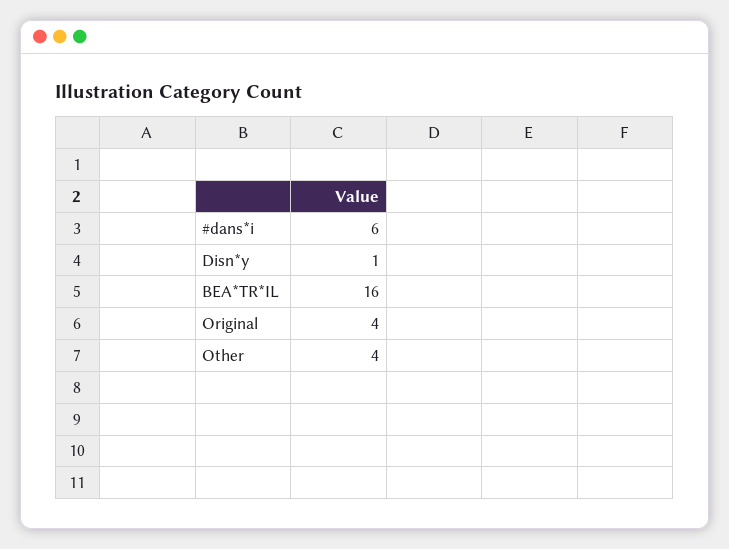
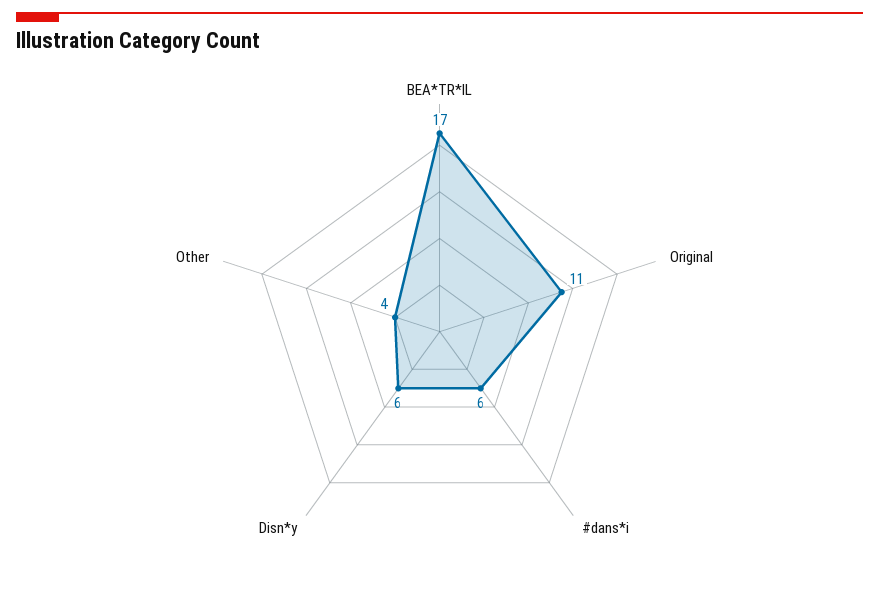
  {
    "#dans*i": 6,
-   "Disn*y": 1,
+   "Disn*y": 6,
-   "BEA*TR*IL": 16,
+   "BEA*TR*IL": 17,
-   "Original": 4,
+   "Original": 11,
    "Other": 4
  }

